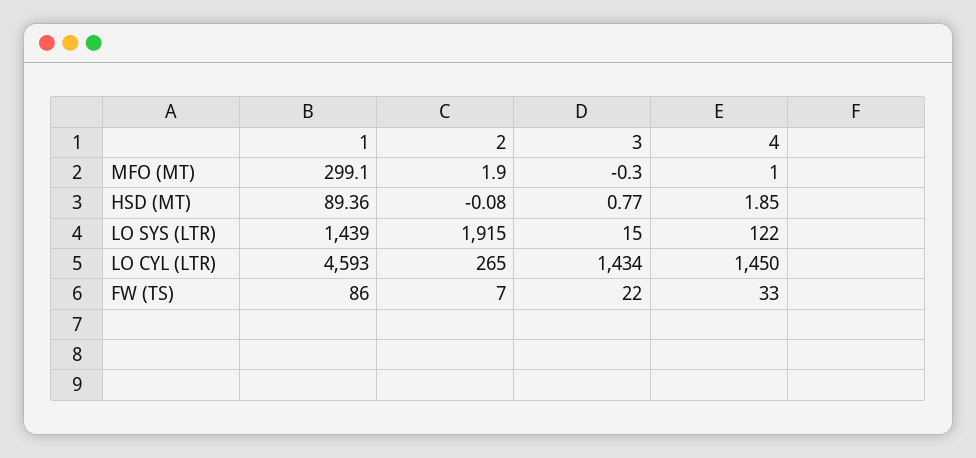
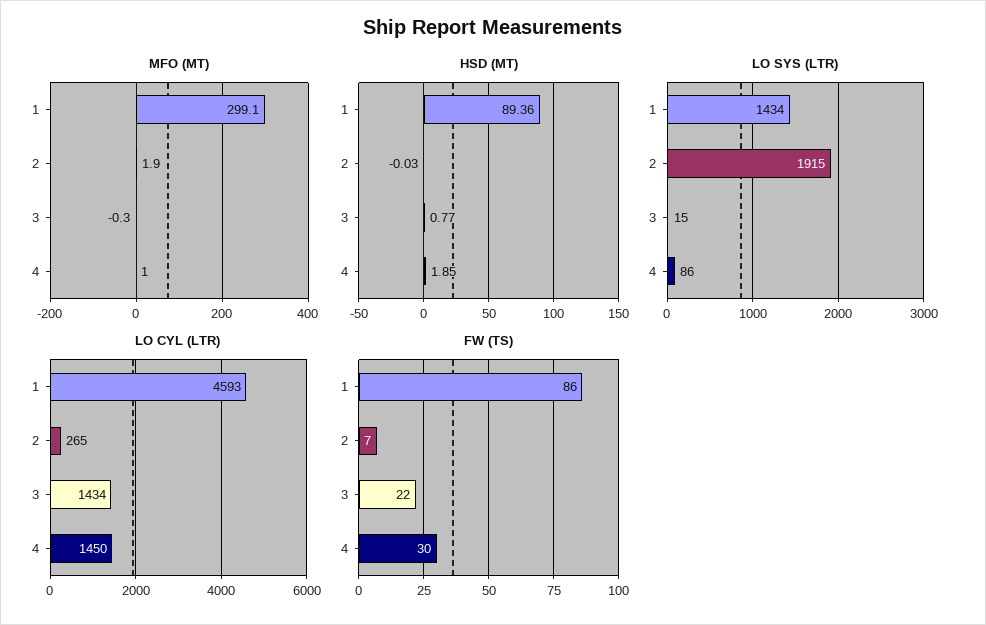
  {
    "MFO (MT)": {
      "1": 299.1,
      "2": 1.9,
      "3": -0.3,
      "4": 1
    },
    "HSD (MT)": {
      "1": 89.36,
-     "2": -0.08,
+     "2": -0.03,
      "3": 0.77,
      "4": 1.85
    },
    "LO SYS (LTR)": {
-     "1": 1439,
+     "1": 1434,
      "2": 1915,
      "3": 15,
-     "4": 122
+     "4": 86
    },
    "LO CYL (LTR)": {
      "1": 4593,
      "2": 265,
      "3": 1434,
      "4": 1450
    },
    "FW (TS)": {
      "1": 86,
      "2": 7,
      "3": 22,
-     "4": 33
+     "4": 30
    }
  }

